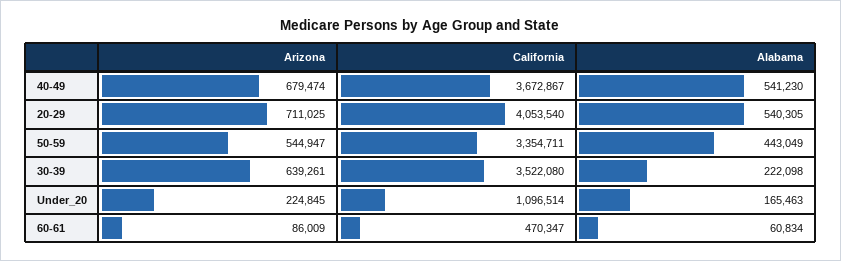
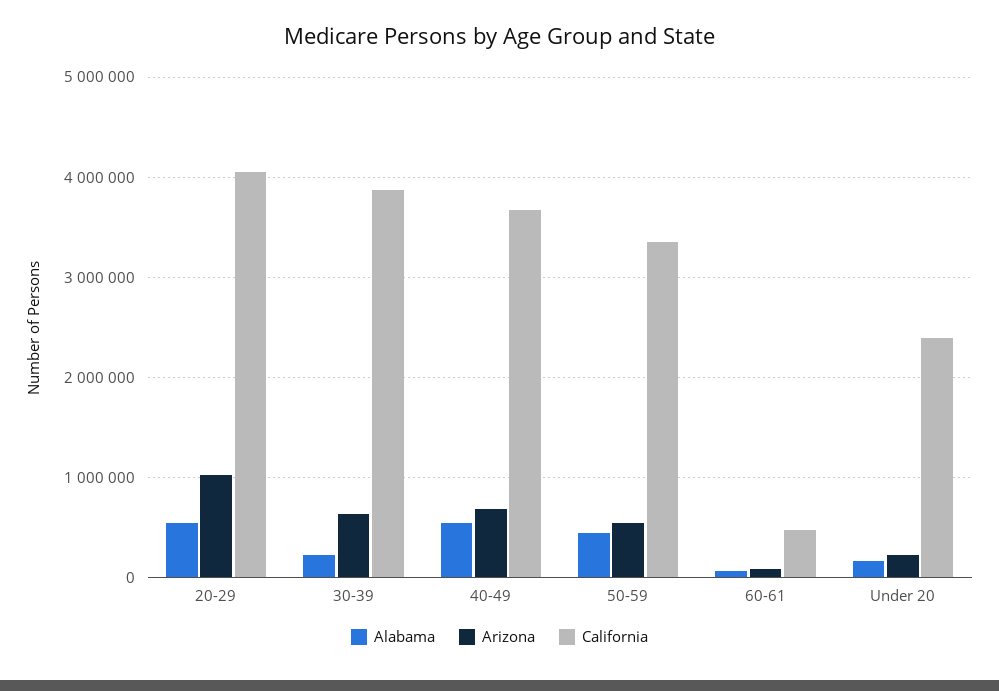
  {
    "Arizona": {
      "40-49": 679474,
-     "20-29": 711025,
+     "20-29": 1000000,
      "50-59": 544947,
      "30-39": 639261,
      "Under_20": 224845,
      "60-61": 86009
    },
    "California": {
      "40-49": 3672867,
      "20-29": 4053540,
      "50-59": 3354711,
-     "30-39": 3522080,
+     "30-39": 3900000,
-     "Under_20": 1096514,
+     "Under_20": 2400000,
      "60-61": 470347
    },
    "Alabama": {
      "40-49": 541230,
      "20-29": 540305,
      "50-59": 443049,
      "30-39": 222098,
      "Under_20": 165463,
      "60-61": 60834
    }
  }

